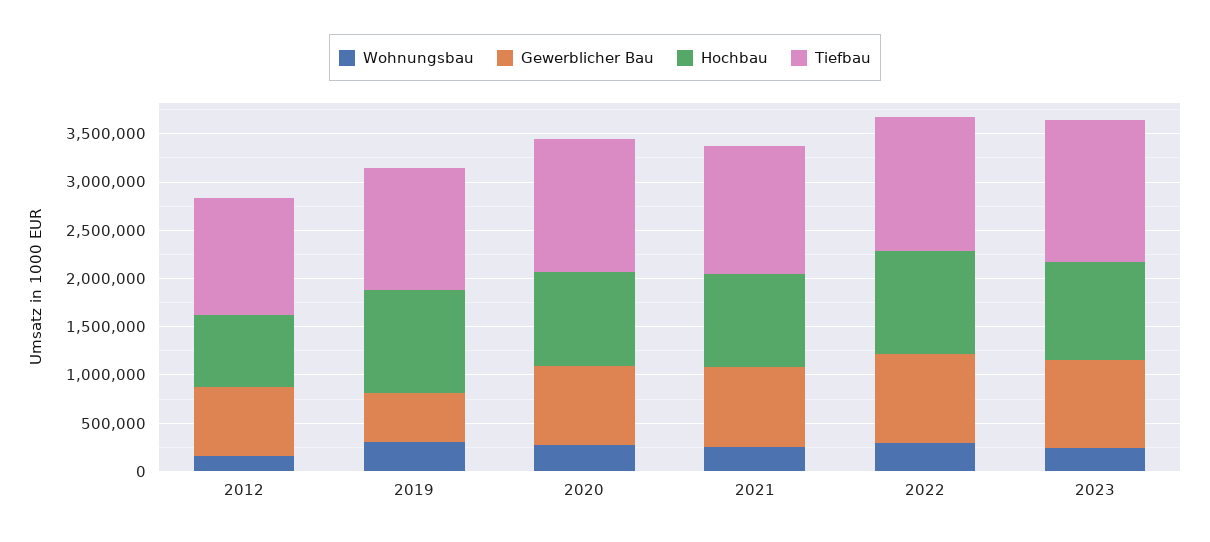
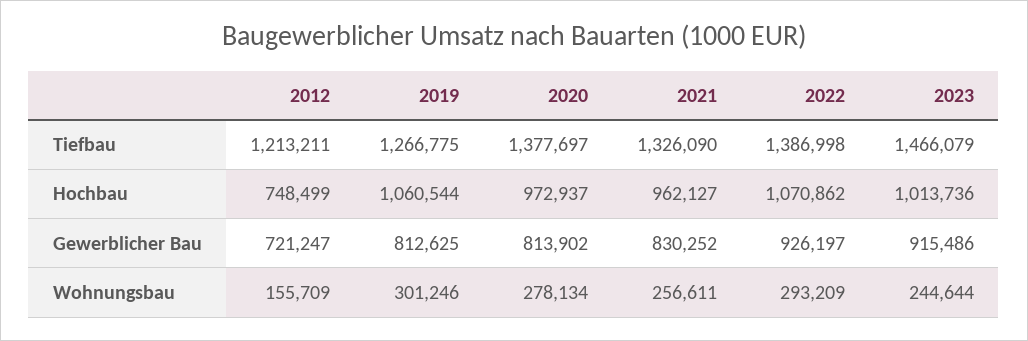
  {
    "Wohnungsbau": {
      "2012": 155709,
      "2019": 301246,
      "2020": 278134,
      "2021": 256611,
      "2022": 293209,
      "2023": 244644
    },
    "Gewerblicher Bau": {
      "2012": 721247,
-     "2019": 500000,
+     "2019": 812625,
      "2020": 813902,
      "2021": 830252,
      "2022": 926197,
      "2023": 915486
    },
    "Hochbau": {
      "2012": 748499,
      "2019": 1060544,
      "2020": 972937,
      "2021": 962127,
      "2022": 1070862,
      "2023": 1013736
    },
    "Tiefbau": {
      "2012": 1213211,
      "2019": 1266775,
      "2020": 1377697,
      "2021": 1326090,
      "2022": 1386998,
      "2023": 1466079
    }
  }

